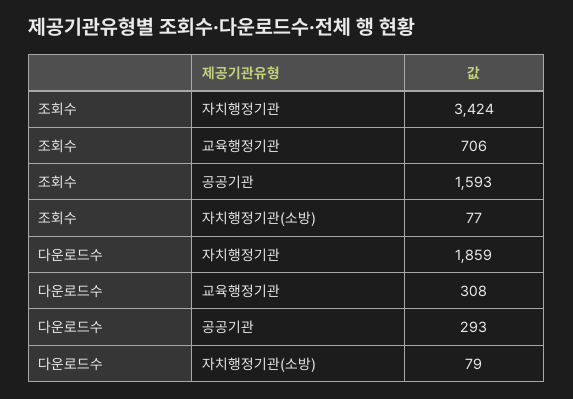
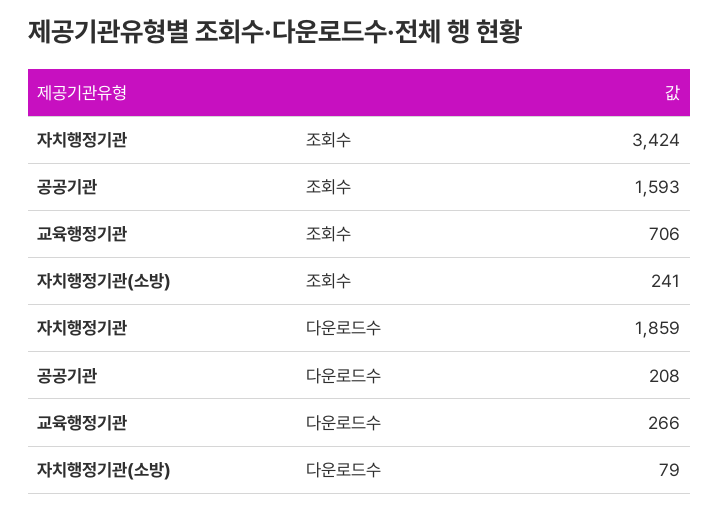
  {
    "조회수": {
      "자치행정기관": 3424,
      "교육행정기관": 706,
      "공공기관": 1593,
-     "자치행정기관(소방)": 77
+     "자치행정기관(소방)": 241
    },
    "다운로드수": {
      "자치행정기관": 1859,
-     "교육행정기관": 308,
+     "교육행정기관": 266,
-     "공공기관": 293,
+     "공공기관": 208,
      "자치행정기관(소방)": 79
    }
  }

